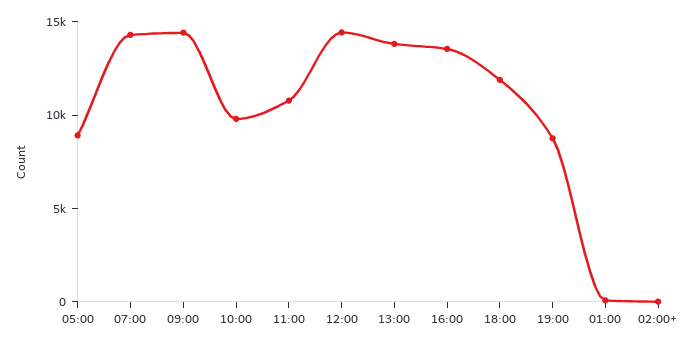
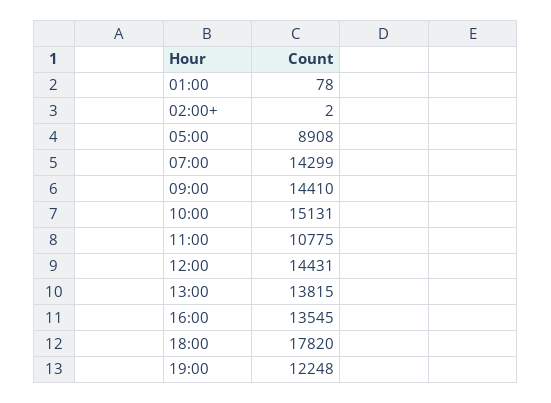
  {
    "05:00": 8908,
    "07:00": 14299,
    "09:00": 14410,
-   "10:00": 10000,
+   "10:00": 15131,
    "11:00": 10775,
    "12:00": 14431,
    "13:00": 13815,
    "16:00": 13545,
-   "18:00": 12000,
+   "18:00": 17820,
-   "19:00": 9000,
+   "19:00": 12248,
    "01:00": 78,
    "02:00+": 2
  }

